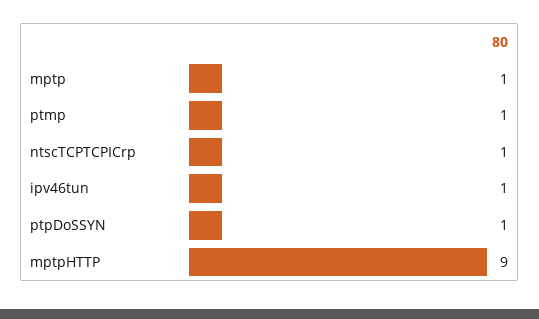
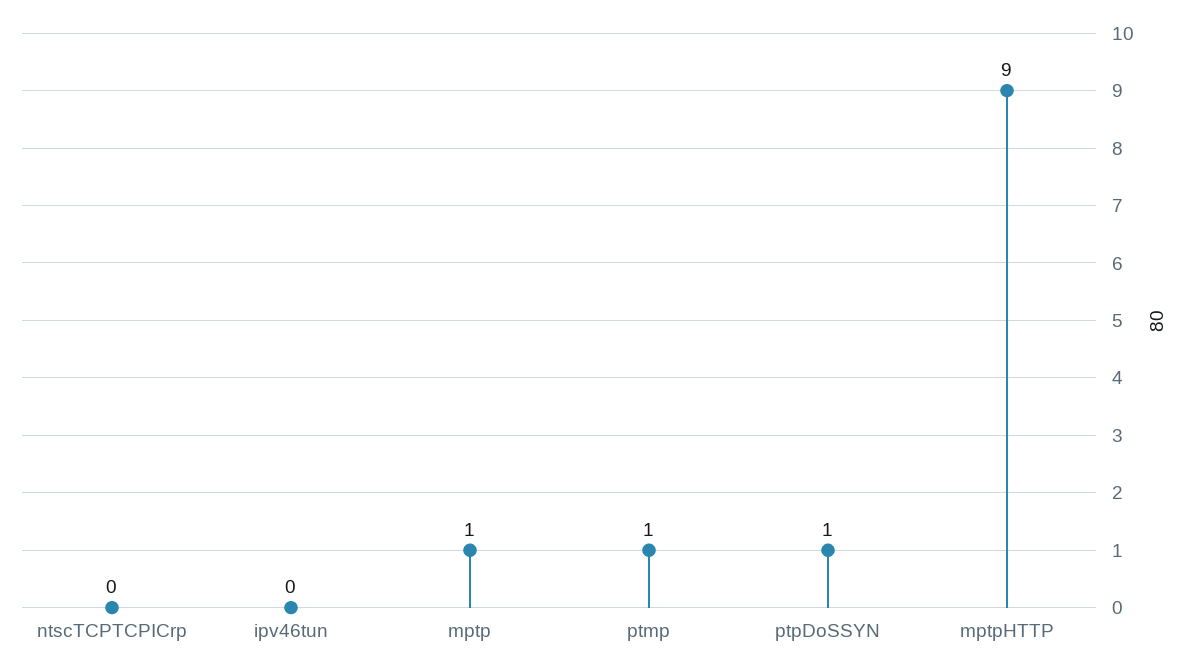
  {
    "mptp": 1,
    "ptmp": 1,
-   "ntscTCPTCPICrp": 1,
+   "ntscTCPTCPICrp": 0,
-   "ipv46tun": 1,
+   "ipv46tun": 0,
    "ptpDoSSYN": 1,
    "mptpHTTP": 9
  }

